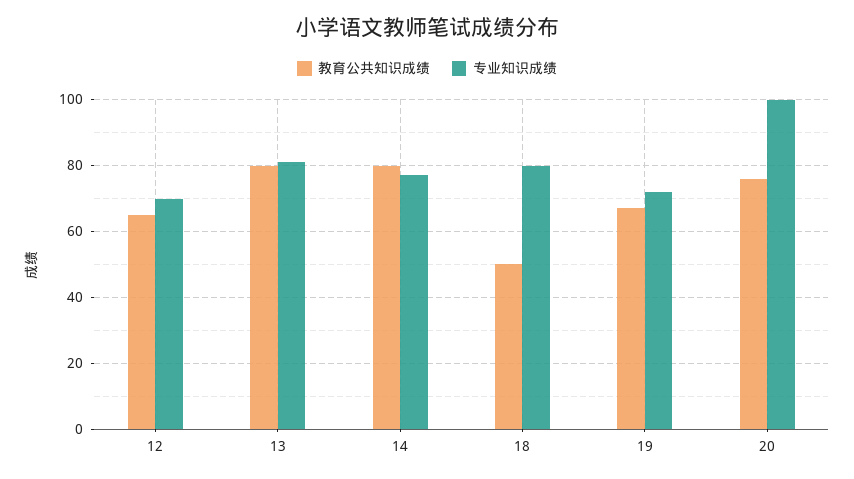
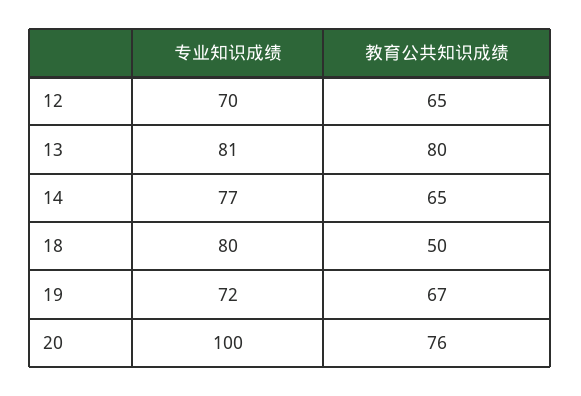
  {
    "教育公共知识成绩": {
      "12": 65,
      "13": 80,
-     "14": 80,
+     "14": 65,
      "18": 50,
      "19": 67,
      "20": 76
    },
    "专业知识成绩": {
      "12": 70,
      "13": 81,
      "14": 77,
      "18": 80,
      "19": 72,
      "20": 100
    }
  }

